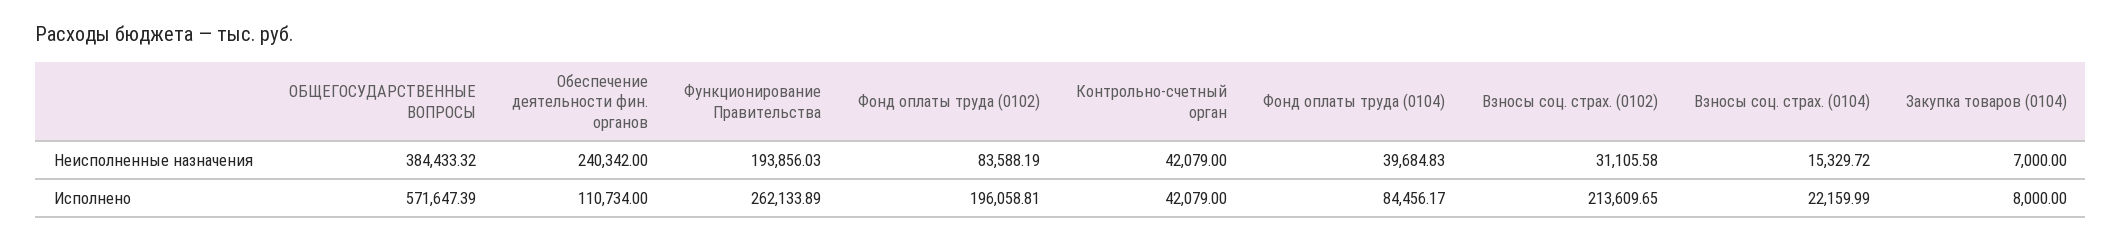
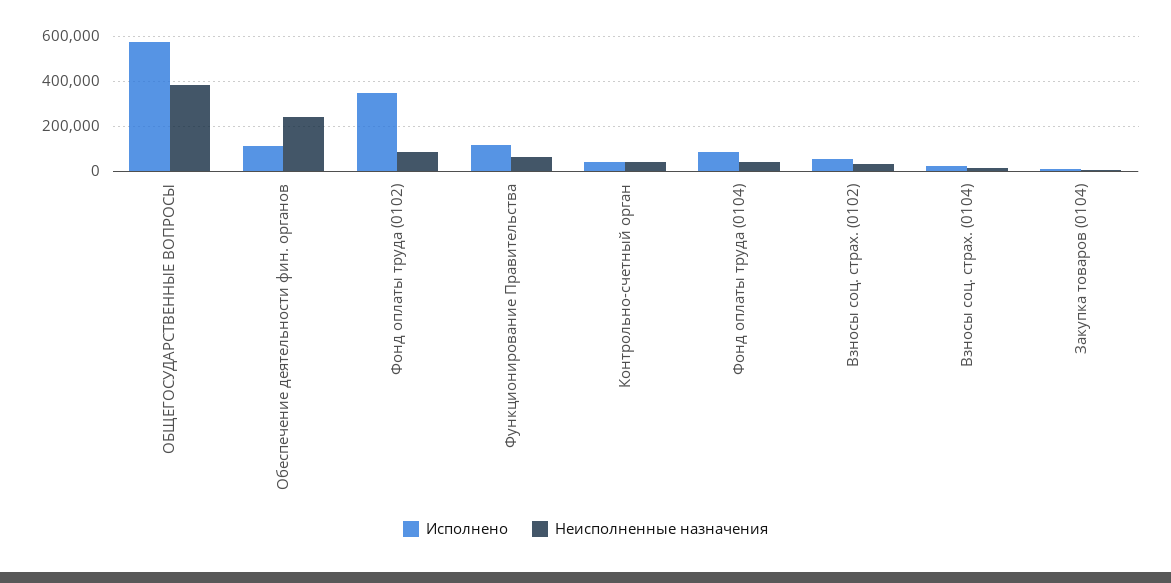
  {
    "Неисполненные назначения": {
      "ОБЩЕГОСУДАРСТВЕННЫЕ ВОПРОСЫ": 384433.32,
      "Обеспечение деятельности фин. органов": 240342,
-     "Функционирование Правительства": 193856.03,
+     "Функционирование Правительства": 50000,
      "Фонд оплаты труда (0102)": 83588.19,
      "Контрольно-счетный орган": 42079,
      "Фонд оплаты труда (0104)": 39684.83,
      "Взносы соц. страх. (0102)": 31105.58,
      "Взносы соц. страх. (0104)": 15329.72,
      "Закупка товаров (0104)": 7000
    },
    "Исполнено": {
      "ОБЩЕГОСУДАРСТВЕННЫЕ ВОПРОСЫ": 571647.39,
      "Обеспечение деятельности фин. органов": 110734,
-     "Функционирование Правительства": 262133.89,
+     "Функционирование Правительства": 100000,
-     "Фонд оплаты труда (0102)": 196058.81,
+     "Фонд оплаты труда (0102)": 350000,
      "Контрольно-счетный орган": 42079,
      "Фонд оплаты труда (0104)": 84456.17,
-     "Взносы соц. страх. (0102)": 213609.65,
+     "Взносы соц. страх. (0102)": 50000,
      "Взносы соц. страх. (0104)": 22159.99,
      "Закупка товаров (0104)": 8000
    }
  }

